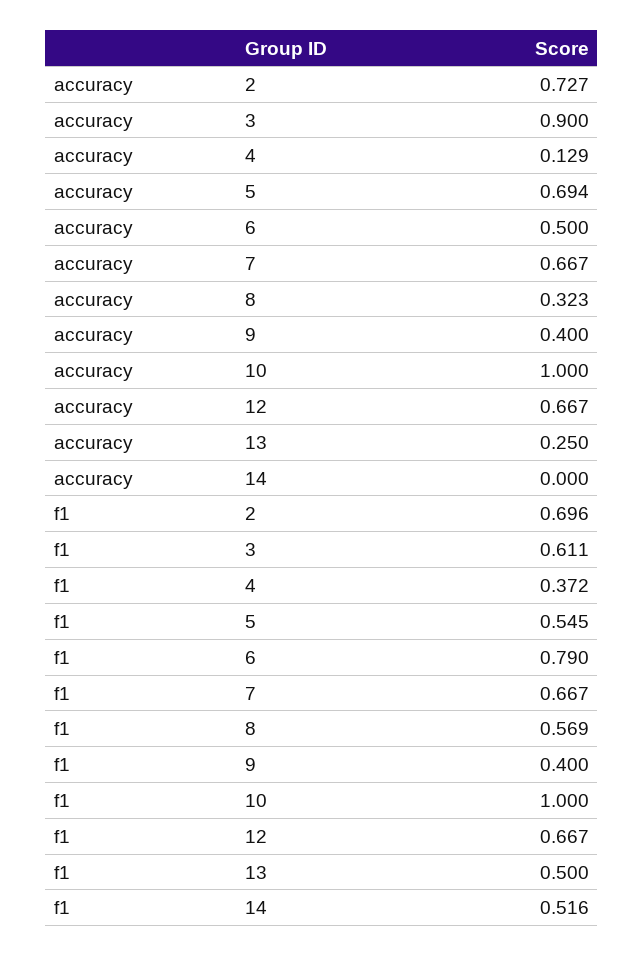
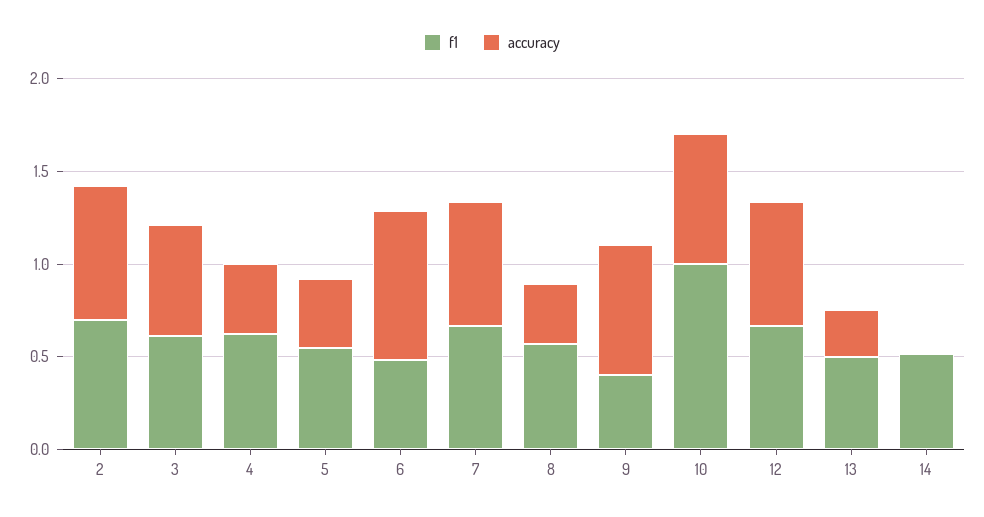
  {
    "accuracy": {
      "2": 0.727,
-     "3": 0.9,
+     "3": 0.6,
-     "4": 0.129,
+     "4": 0.4,
-     "5": 0.694,
+     "5": 0.4,
-     "6": 0.5,
+     "6": 0.8,
      "7": 0.667,
      "8": 0.323,
-     "9": 0.4,
+     "9": 0.7,
-     "10": 1,
+     "10": 0.7,
      "12": 0.667,
      "13": 0.25,
      "14": 0
    },
    "f1": {
      "2": 0.696,
      "3": 0.611,
-     "4": 0.372,
+     "4": 0.6,
      "5": 0.545,
-     "6": 0.79,
+     "6": 0.5,
      "7": 0.667,
      "8": 0.569,
      "9": 0.4,
      "10": 1,
      "12": 0.667,
      "13": 0.5,
      "14": 0.516
    }
  }

